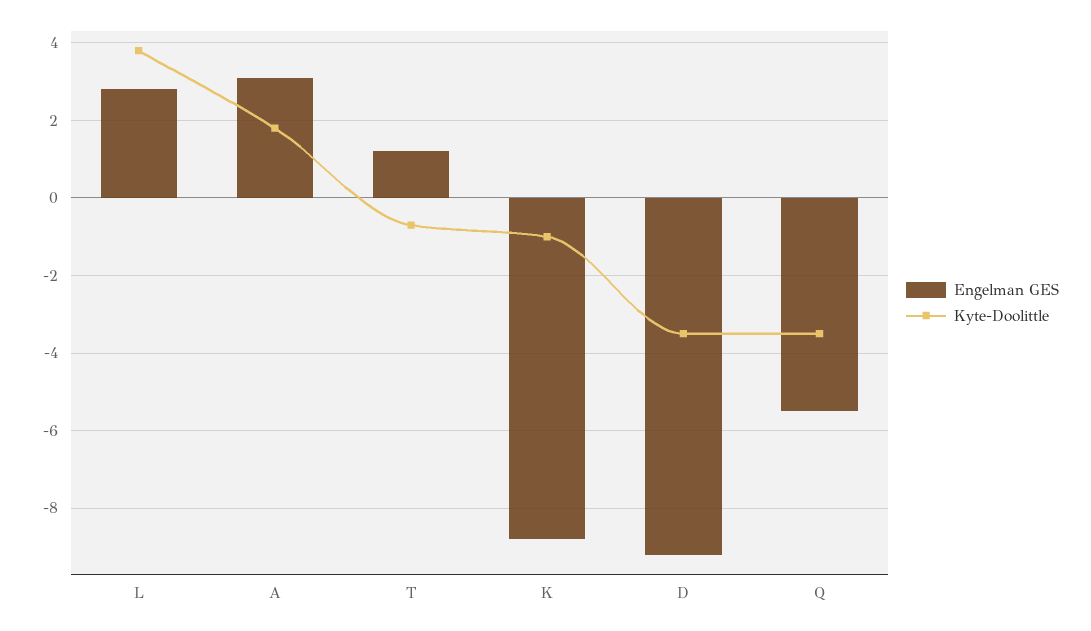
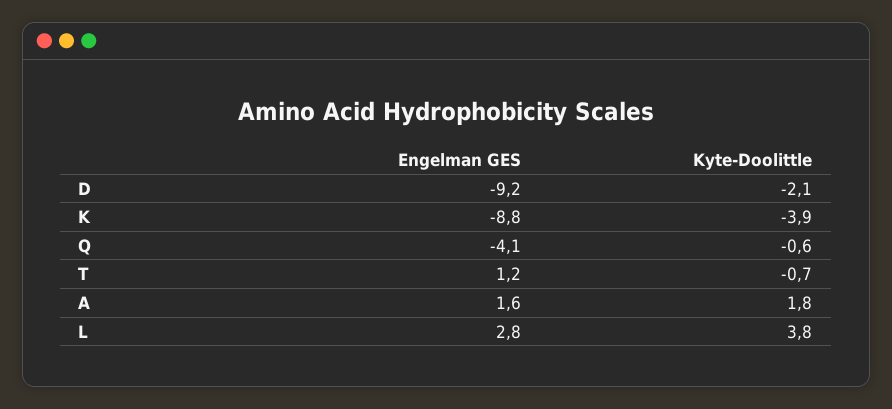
  {
    "Engelman GES": {
      "L": 2.8,
-     "A": 3,
+     "A": 1.6,
      "T": 1.2,
      "K": -8.8,
      "D": -9.2,
-     "Q": -5.5
+     "Q": -4.1
    },
    "Kyte-Doolittle": {
      "L": 3.8,
      "A": 1.8,
      "T": -0.7,
-     "K": -1,
+     "K": -3.9,
-     "D": -3.5,
+     "D": -2.1,
-     "Q": -3.5
+     "Q": -0.6
    }
  }

